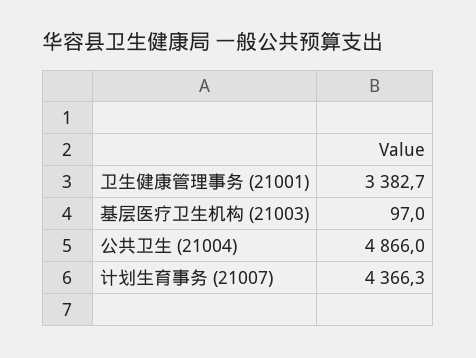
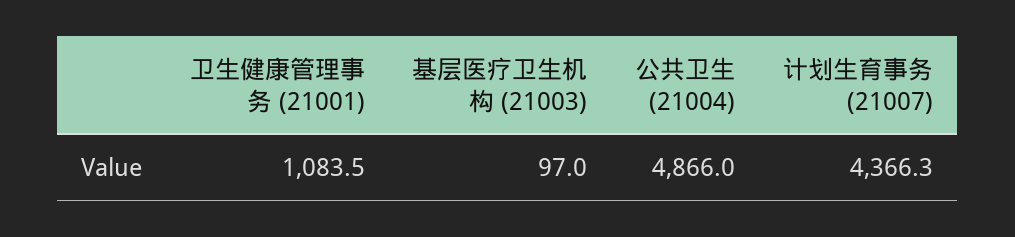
  {
-   "卫生健康管理事务 (21001)": 3382.7,
+   "卫生健康管理事务 (21001)": 1083.5,
    "基层医疗卫生机构 (21003)": 97,
    "公共卫生 (21004)": 4866,
    "计划生育事务 (21007)": 4366.3
  }

